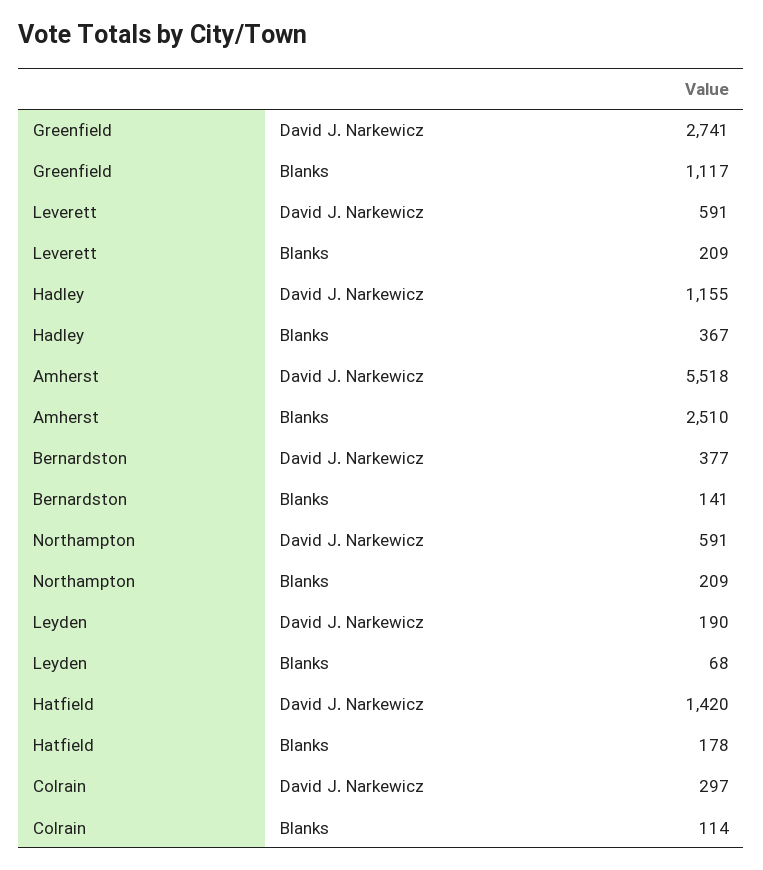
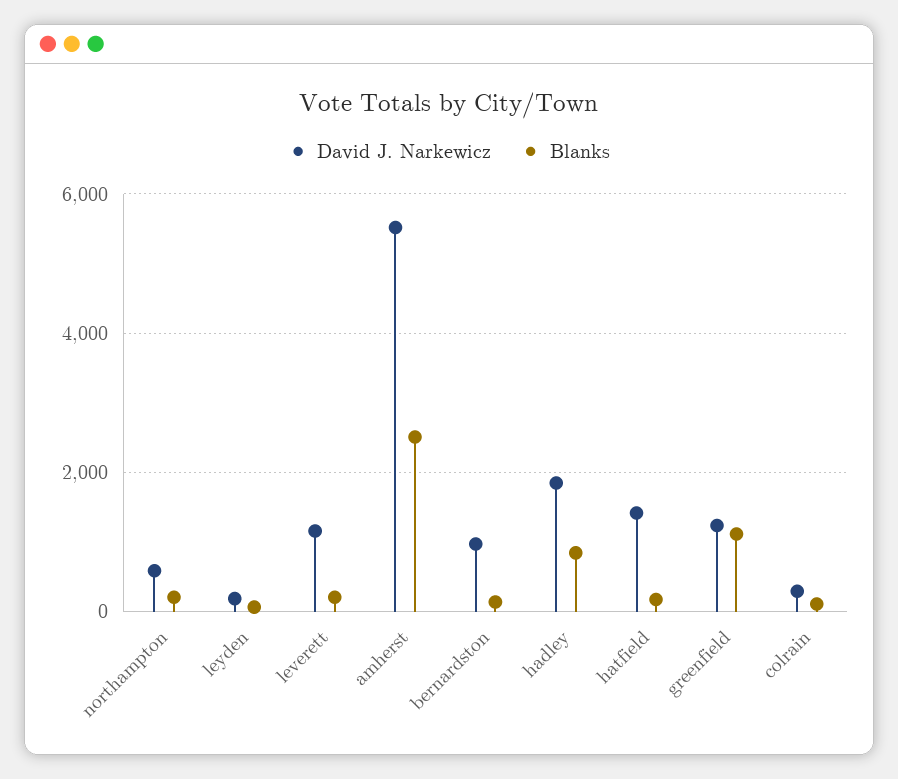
  {
    "David J. Narkewicz": {
-     "Greenfield": 2741,
+     "Greenfield": 1200,
-     "Leverett": 591,
+     "Leverett": 1200,
-     "Hadley": 1155,
+     "Hadley": 1800,
      "Amherst": 5518,
-     "Bernardston": 377,
+     "Bernardston": 1000,
      "Northampton": 591,
      "Leyden": 190,
      "Hatfield": 1420,
      "Colrain": 297
    },
    "Blanks": {
      "Greenfield": 1117,
      "Leverett": 209,
-     "Hadley": 367,
+     "Hadley": 800,
      "Amherst": 2510,
      "Bernardston": 141,
      "Northampton": 209,
      "Leyden": 68,
      "Hatfield": 178,
      "Colrain": 114
    }
  }

